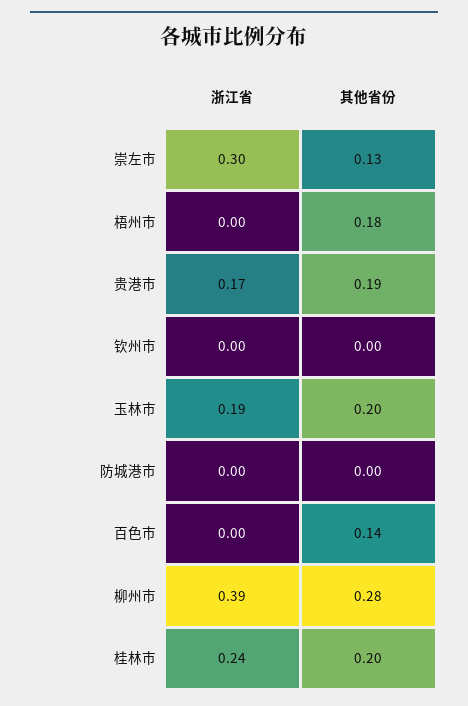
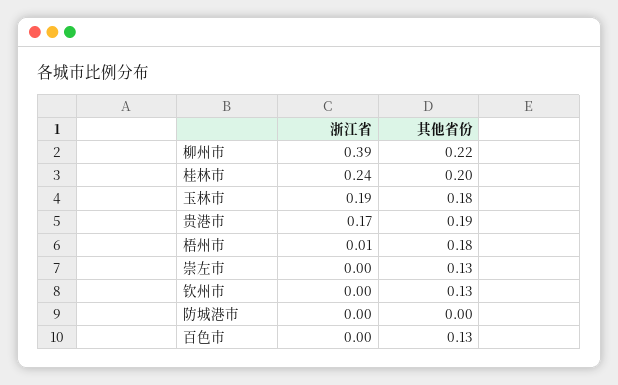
  {
    "浙江省": {
-     "崇左市": 0.3,
+     "崇左市": 0,
-     "梧州市": 0,
+     "梧州市": 0.01,
      "贵港市": 0.17,
      "钦州市": 0,
      "玉林市": 0.19,
      "防城港市": 0,
      "百色市": 0,
      "柳州市": 0.39,
      "桂林市": 0.24
    },
    "其他省份": {
      "崇左市": 0.13,
      "梧州市": 0.18,
      "贵港市": 0.19,
-     "钦州市": 0,
+     "钦州市": 0.13,
-     "玉林市": 0.2,
+     "玉林市": 0.18,
      "防城港市": 0,
-     "百色市": 0.14,
+     "百色市": 0.13,
-     "柳州市": 0.28,
+     "柳州市": 0.22,
      "桂林市": 0.2
    }
  }

